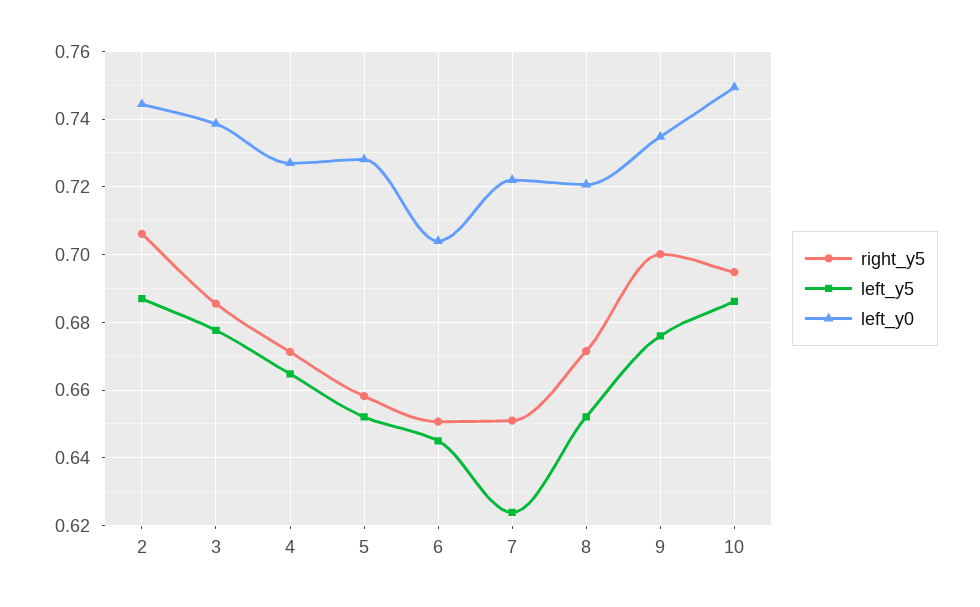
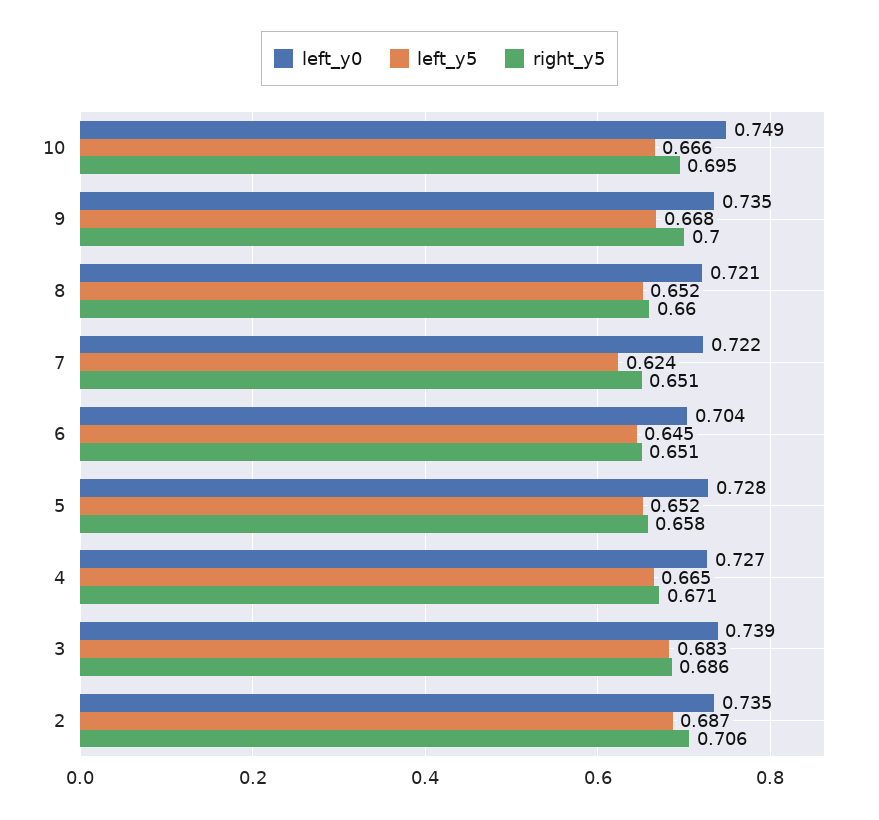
  {
    "right_y5": {
      "2": 0.706,
      "3": 0.686,
      "4": 0.671,
      "5": 0.658,
      "6": 0.651,
      "7": 0.651,
-     "8": 0.672,
+     "8": 0.66,
      "9": 0.7,
      "10": 0.695
    },
    "left_y5": {
      "2": 0.687,
-     "3": 0.678,
+     "3": 0.683,
      "4": 0.665,
      "5": 0.652,
      "6": 0.645,
      "7": 0.624,
      "8": 0.652,
-     "9": 0.676,
+     "9": 0.668,
-     "10": 0.686
+     "10": 0.666
    },
    "left_y0": {
-     "2": 0.744,
+     "2": 0.735,
      "3": 0.739,
      "4": 0.727,
      "5": 0.728,
      "6": 0.704,
      "7": 0.722,
      "8": 0.721,
      "9": 0.735,
      "10": 0.749
    }
  }

